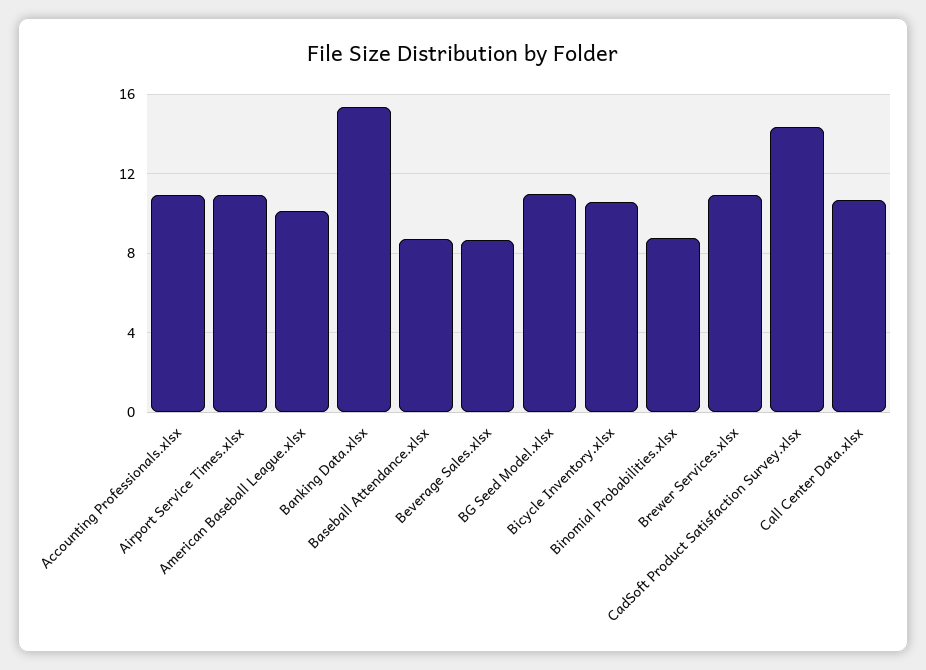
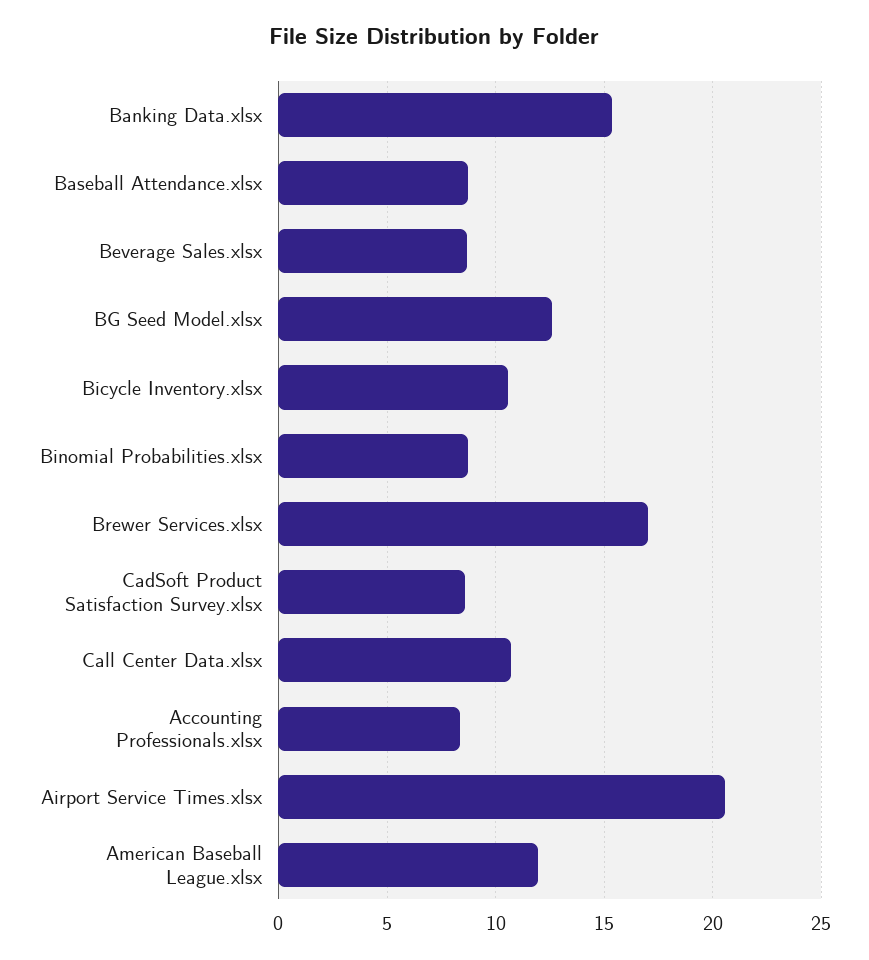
  {
-   "Accounting Professionals.xlsx": 11,
+   "Accounting Professionals.xlsx": 8.5,
-   "Airport Service Times.xlsx": 11,
+   "Airport Service Times.xlsx": 20.5,
-   "American Baseball League.xlsx": 10,
+   "American Baseball League.xlsx": 12,
    "Banking Data.xlsx": 15.5,
    "Baseball Attendance.xlsx": 8.5,
    "Beverage Sales.xlsx": 8.5,
-   "BG Seed Model.xlsx": 11,
+   "BG Seed Model.xlsx": 12.5,
    "Bicycle Inventory.xlsx": 10.5,
    "Binomial Probabilities.xlsx": 9,
-   "Brewer Services.xlsx": 11,
+   "Brewer Services.xlsx": 17,
-   "CadSoft Product Satisfaction Survey.xlsx": 14.5,
+   "CadSoft Product Satisfaction Survey.xlsx": 8.5,
    "Call Center Data.xlsx": 10.5
  }

